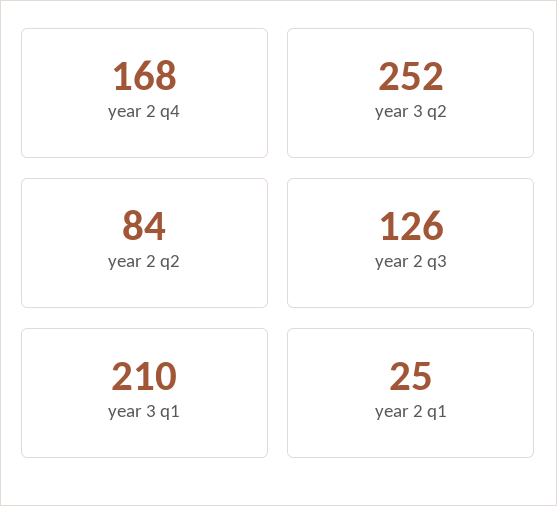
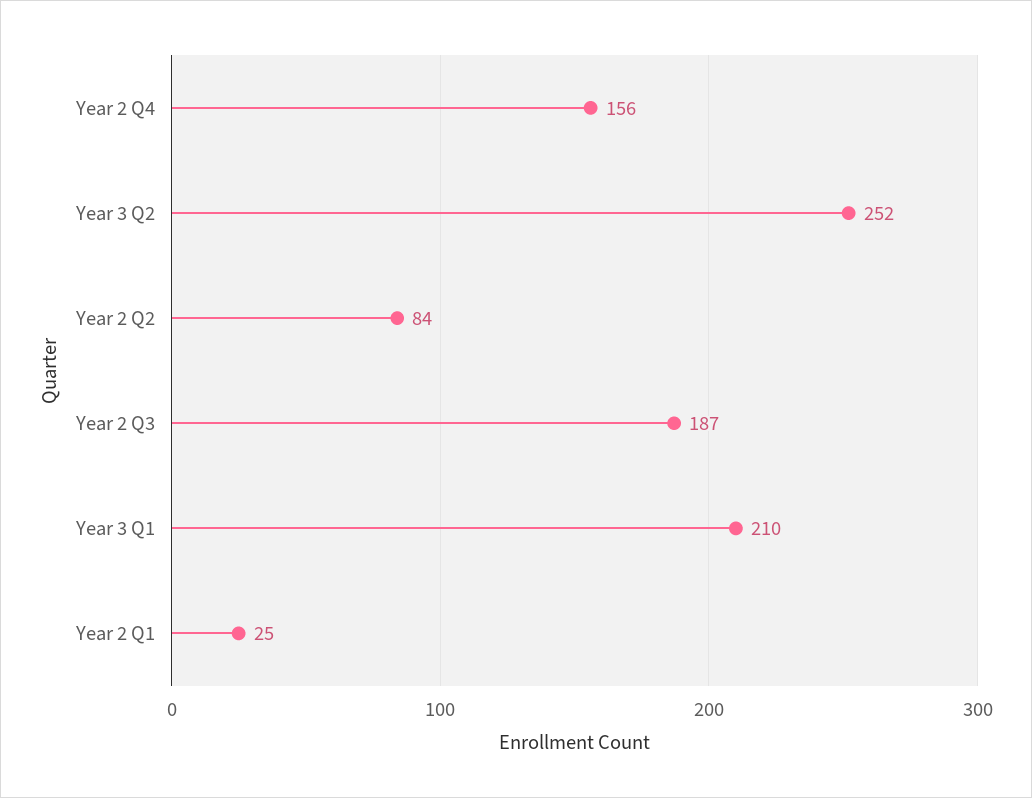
  {
-   "year 2 q4": 168,
+   "year 2 q4": 156,
    "year 3 q2": 252,
    "year 2 q2": 84,
-   "year 2 q3": 126,
+   "year 2 q3": 187,
    "year 3 q1": 210,
    "year 2 q1": 25
  }

